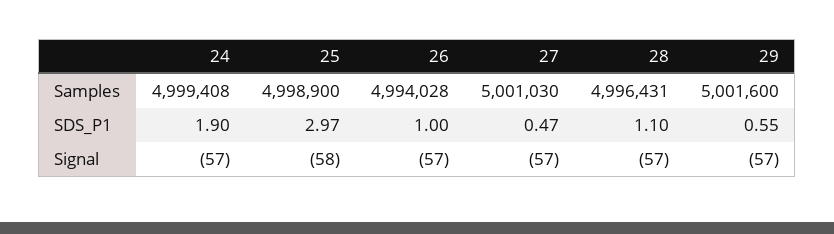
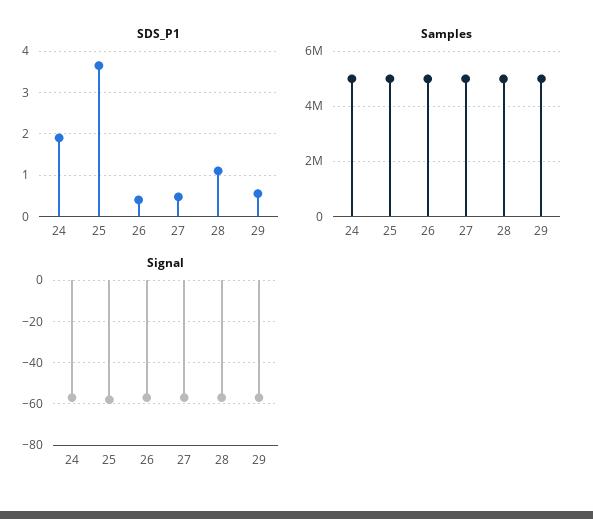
  {
    "Samples": {
      "24": 4999408,
      "25": 4998900,
      "26": 4994028,
      "27": 5001030,
      "28": 4996431,
      "29": 5001600
    },
    "SDS_P1": {
      "24": 1.9,
-     "25": 2.97,
+     "25": 3.6,
-     "26": 1,
+     "26": 0.4,
      "27": 0.47,
      "28": 1.1,
      "29": 0.55
    },
    "Signal": {
      "24": -57,
      "25": -58,
      "26": -57,
      "27": -57,
      "28": -57,
      "29": -57
    }
  }

